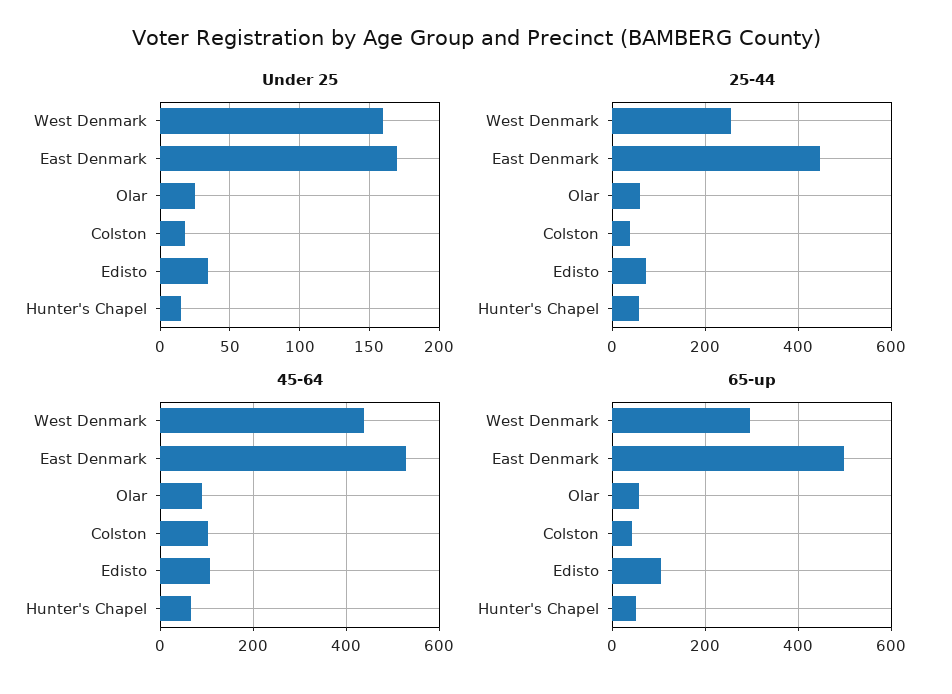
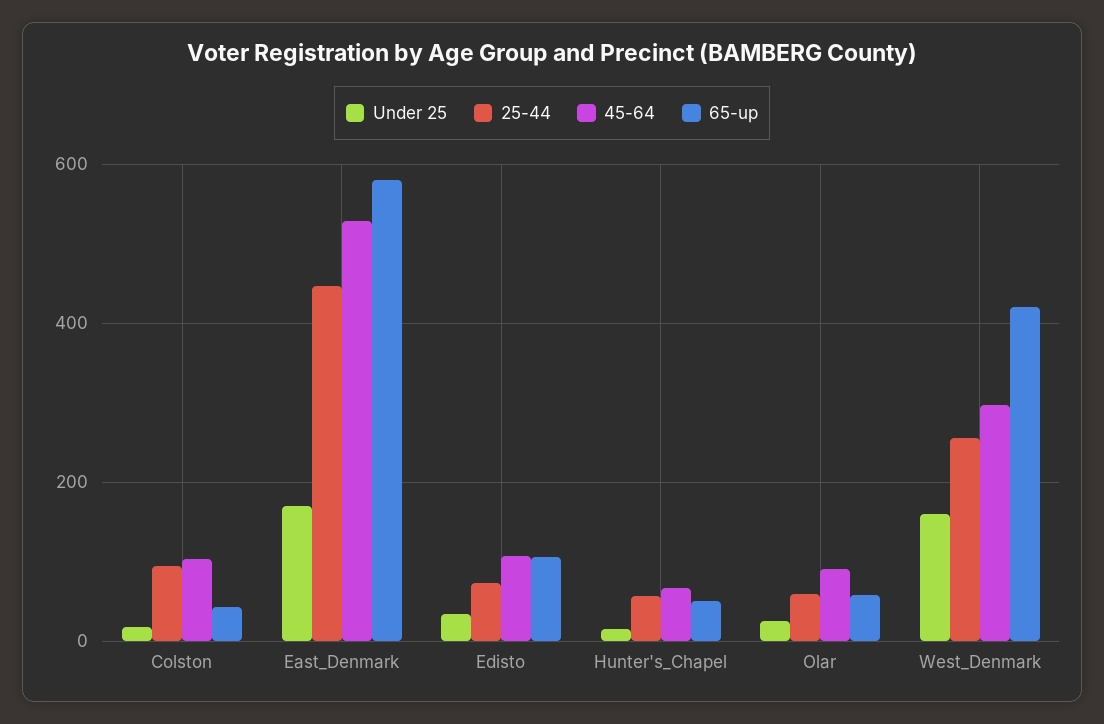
  {
    "Under 25": {
      "West Denmark": 160,
      "East Denmark": 170,
      "Olar": 25,
      "Colston": 20,
      "Edisto": 35,
      "Hunter's Chapel": 15
    },
    "25-44": {
      "West Denmark": 260,
      "East Denmark": 440,
      "Olar": 60,
-     "Colston": 40,
+     "Colston": 100,
      "Edisto": 80,
      "Hunter's Chapel": 60
    },
    "45-64": {
-     "West Denmark": 440,
+     "West Denmark": 300,
      "East Denmark": 520,
      "Olar": 100,
      "Colston": 100,
      "Edisto": 100,
      "Hunter's Chapel": 60
    },
    "65-up": {
-     "West Denmark": 300,
+     "West Denmark": 420,
-     "East Denmark": 500,
+     "East Denmark": 580,
      "Olar": 60,
      "Colston": 40,
      "Edisto": 100,
      "Hunter's Chapel": 60
    }
  }

